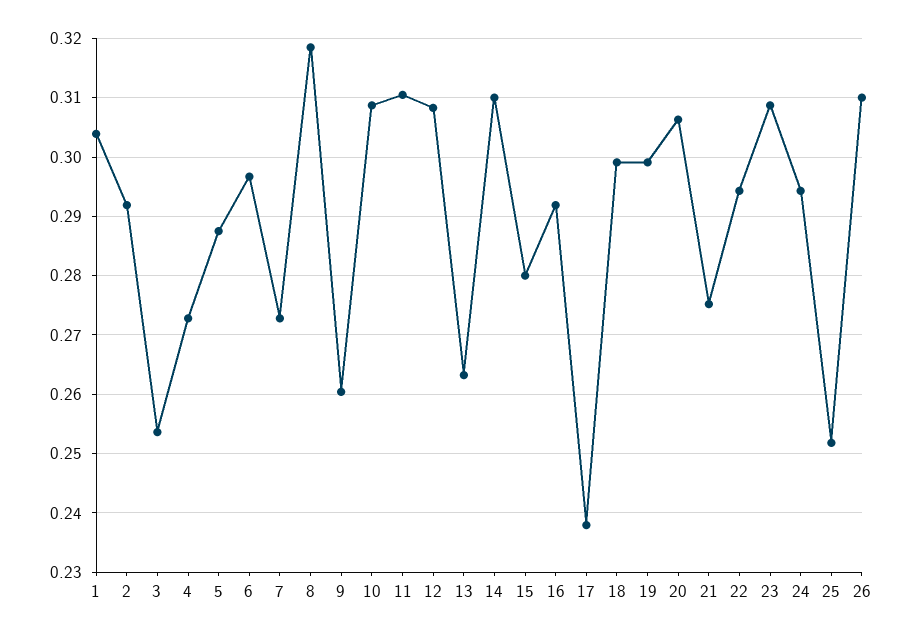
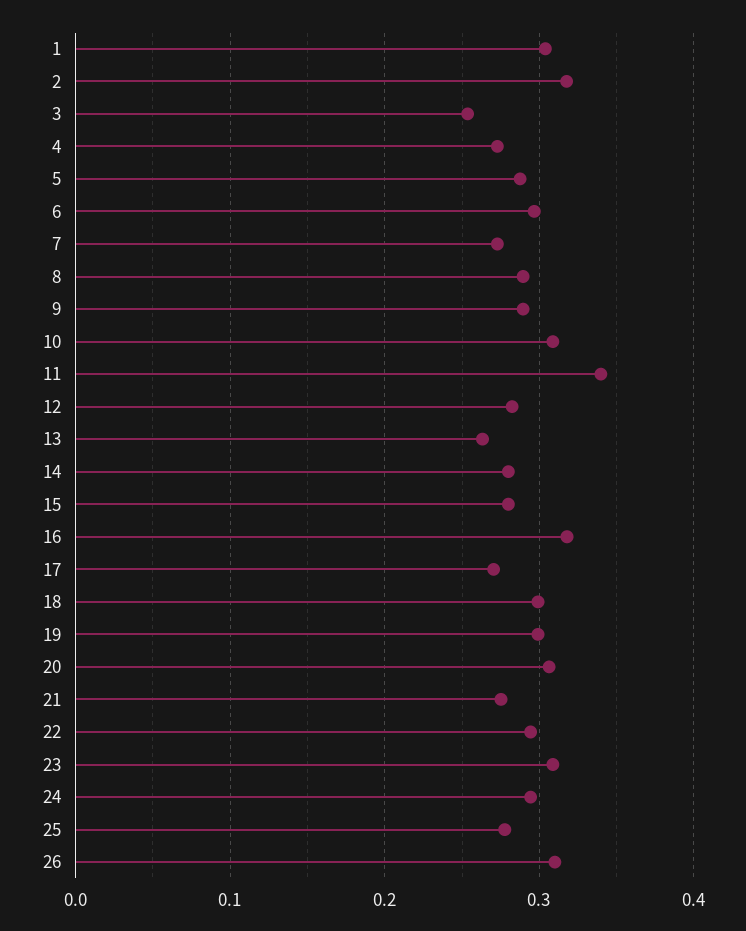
  {
    "1": 0.304,
-   "2": 0.292,
+   "2": 0.32,
    "3": 0.254,
    "4": 0.272,
    "5": 0.288,
    "6": 0.296,
    "7": 0.272,
-   "8": 0.318,
+   "8": 0.29,
-   "9": 0.26,
+   "9": 0.29,
    "10": 0.308,
-   "11": 0.31,
+   "11": 0.34,
-   "12": 0.308,
+   "12": 0.28,
    "13": 0.264,
-   "14": 0.31,
+   "14": 0.28,
    "15": 0.28,
-   "16": 0.292,
+   "16": 0.32,
-   "17": 0.238,
+   "17": 0.27,
    "18": 0.3,
    "19": 0.3,
    "20": 0.306,
    "21": 0.276,
    "22": 0.294,
    "23": 0.308,
    "24": 0.294,
-   "25": 0.252,
+   "25": 0.28,
    "26": 0.31
  }

